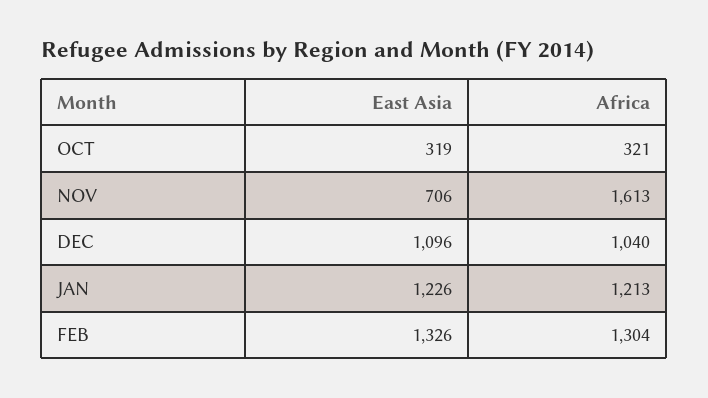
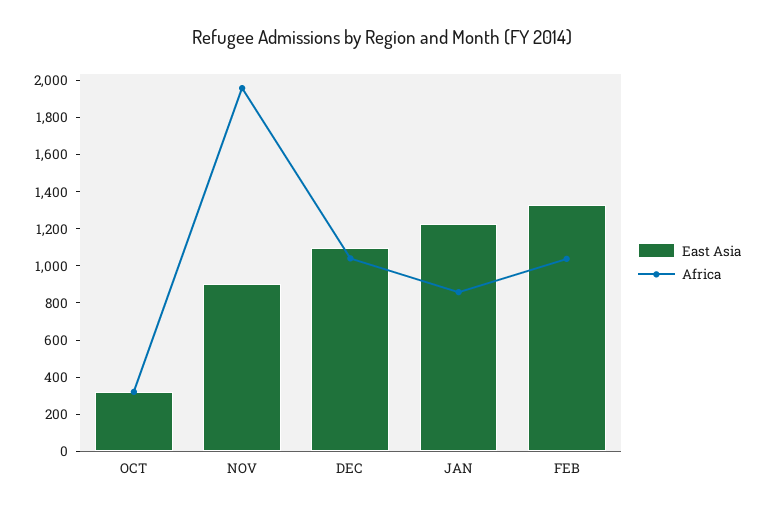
  {
    "East Asia": {
      "OCT": 319,
-     "NOV": 706,
+     "NOV": 900,
      "DEC": 1096,
      "JAN": 1226,
      "FEB": 1326
    },
    "Africa": {
      "OCT": 321,
-     "NOV": 1613,
+     "NOV": 1950,
      "DEC": 1040,
-     "JAN": 1213,
+     "JAN": 850,
-     "FEB": 1304
+     "FEB": 1050
    }
  }

